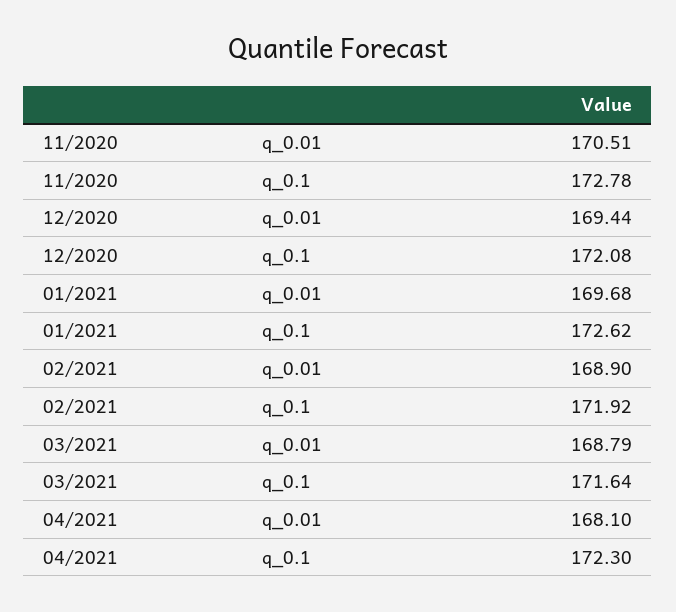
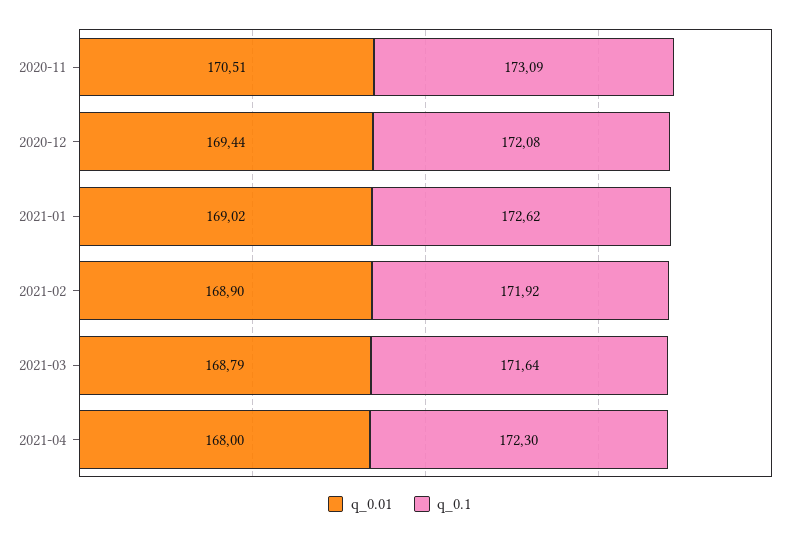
  {
    "q_0.01": {
      "11/2020": 170.51,
      "12/2020": 169.44,
-     "01/2021": 169.68,
+     "01/2021": 169.02,
      "02/2021": 168.9,
      "03/2021": 168.79,
-     "04/2021": 168.1
+     "04/2021": 168
    },
    "q_0.1": {
-     "11/2020": 172.78,
+     "11/2020": 173.09,
      "12/2020": 172.08,
      "01/2021": 172.62,
      "02/2021": 171.92,
      "03/2021": 171.64,
      "04/2021": 172.3
    }
  }

